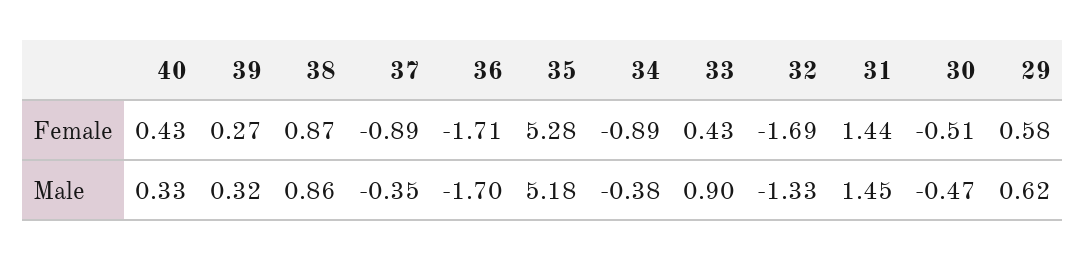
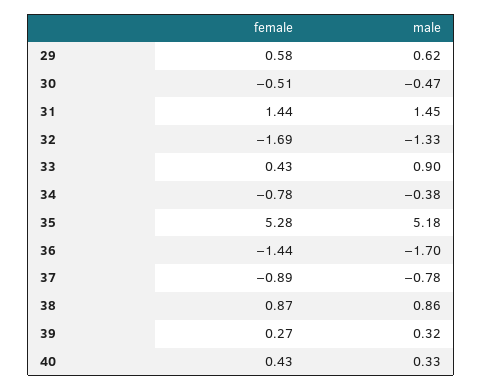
  {
    "40": {
      "Female": 0.43,
      "Male": 0.33
    },
    "39": {
      "Female": 0.27,
      "Male": 0.32
    },
    "38": {
      "Female": 0.87,
      "Male": 0.86
    },
    "37": {
      "Female": -0.89,
-     "Male": -0.35
+     "Male": -0.78
    },
    "36": {
-     "Female": -1.71,
+     "Female": -1.44,
      "Male": -1.7
    },
    "35": {
      "Female": 5.28,
      "Male": 5.18
    },
    "34": {
-     "Female": -0.89,
+     "Female": -0.78,
      "Male": -0.38
    },
    "33": {
      "Female": 0.43,
      "Male": 0.9
    },
    "32": {
      "Female": -1.69,
      "Male": -1.33
    },
    "31": {
      "Female": 1.44,
      "Male": 1.45
    },
    "30": {
      "Female": -0.51,
      "Male": -0.47
    },
    "29": {
      "Female": 0.58,
      "Male": 0.62
    }
  }

